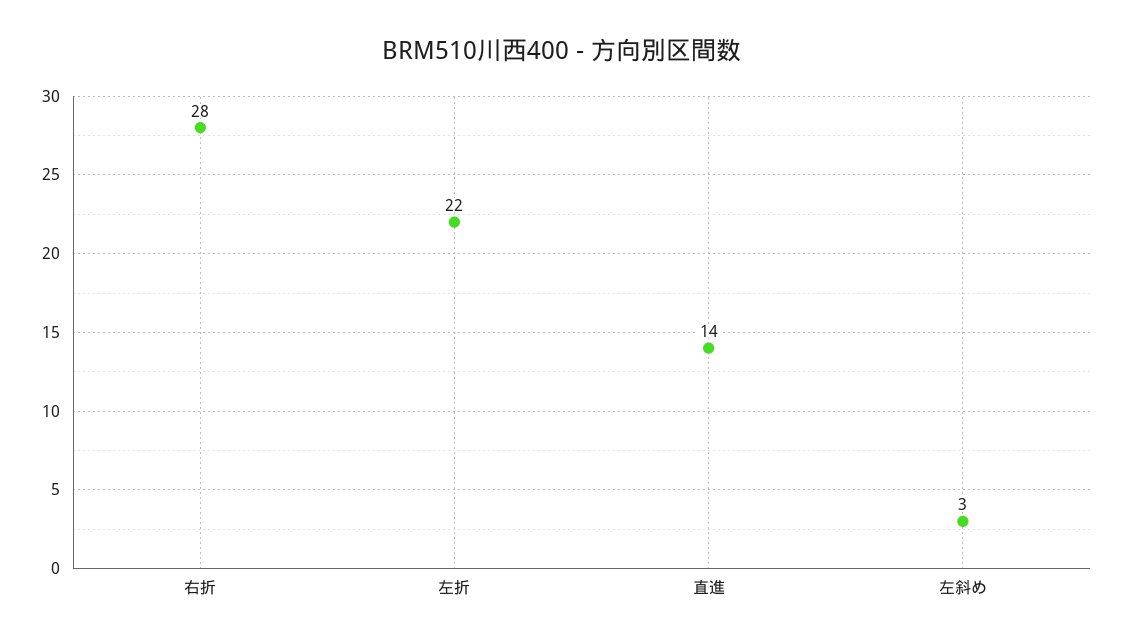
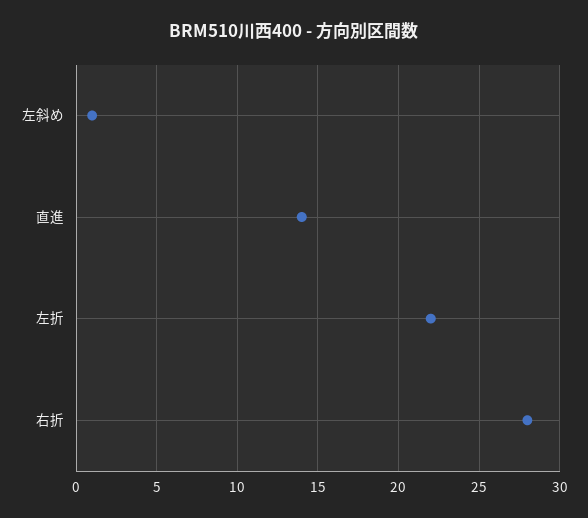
  {
    "右折": 28,
    "左折": 22,
    "直進": 14,
-   "左斜め": 3
+   "左斜め": 1
  }

